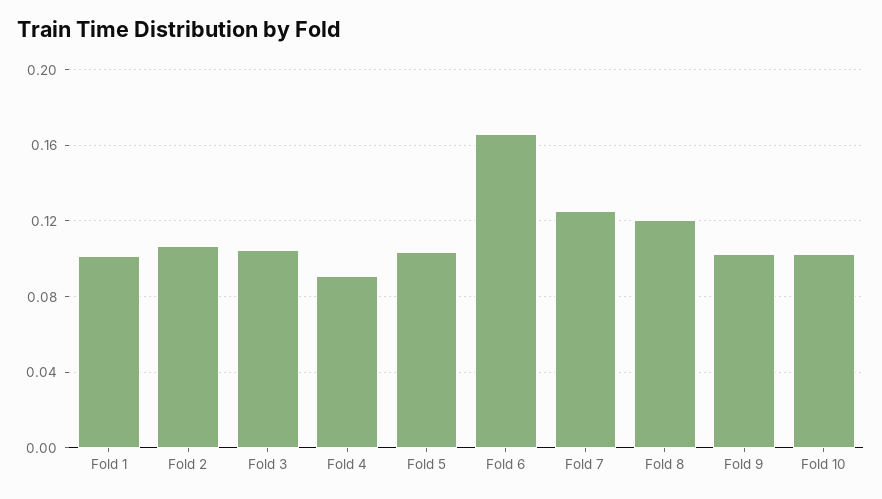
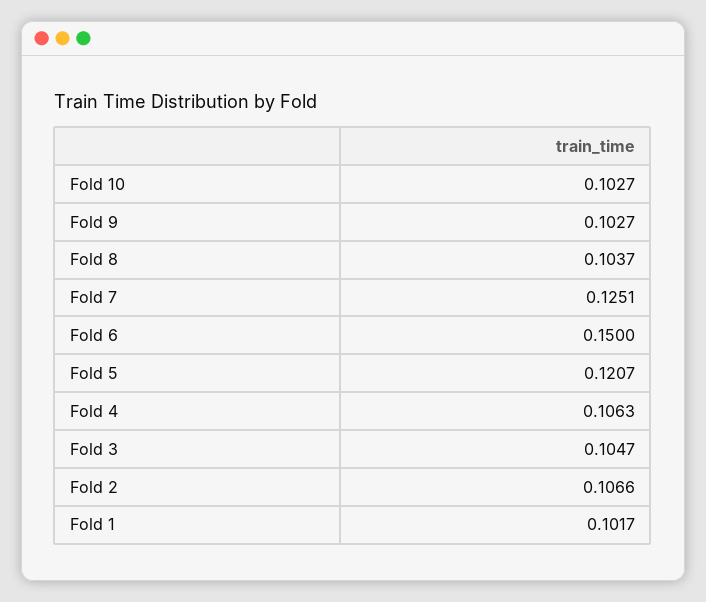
  {
    "Fold 1": 0.1017,
    "Fold 2": 0.1066,
    "Fold 3": 0.1047,
-   "Fold 4": 0.09,
+   "Fold 4": 0.1063,
-   "Fold 5": 0.105,
+   "Fold 5": 0.1207,
-   "Fold 6": 0.165,
+   "Fold 6": 0.15,
    "Fold 7": 0.1251,
-   "Fold 8": 0.12,
+   "Fold 8": 0.1037,
    "Fold 9": 0.1027,
    "Fold 10": 0.1027
  }

